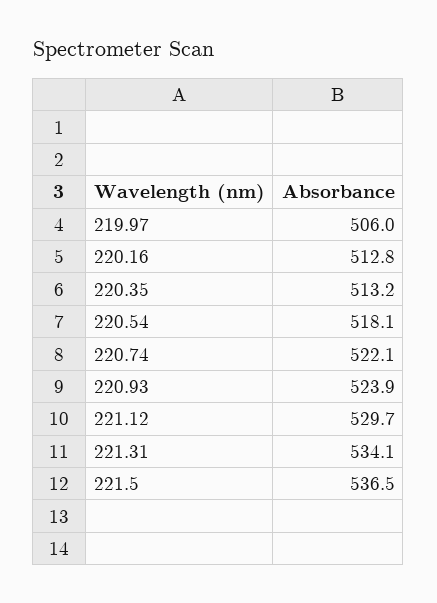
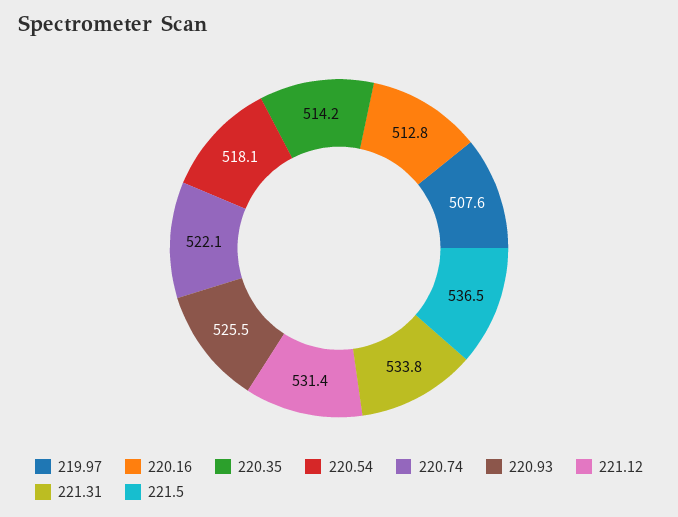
  {
-   "219.97": 506,
+   "219.97": 507.6,
    "220.16": 512.8,
-   "220.35": 513.2,
+   "220.35": 514.2,
    "220.54": 518.1,
    "220.74": 522.1,
-   "220.93": 523.9,
+   "220.93": 525.5,
-   "221.12": 529.7,
+   "221.12": 531.4,
-   "221.31": 534.1,
+   "221.31": 533.8,
    "221.5": 536.5
  }

